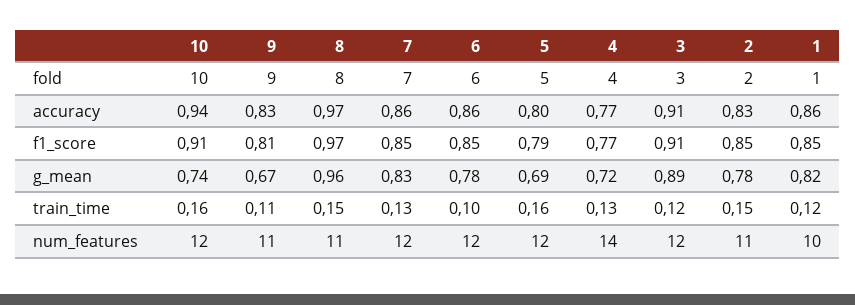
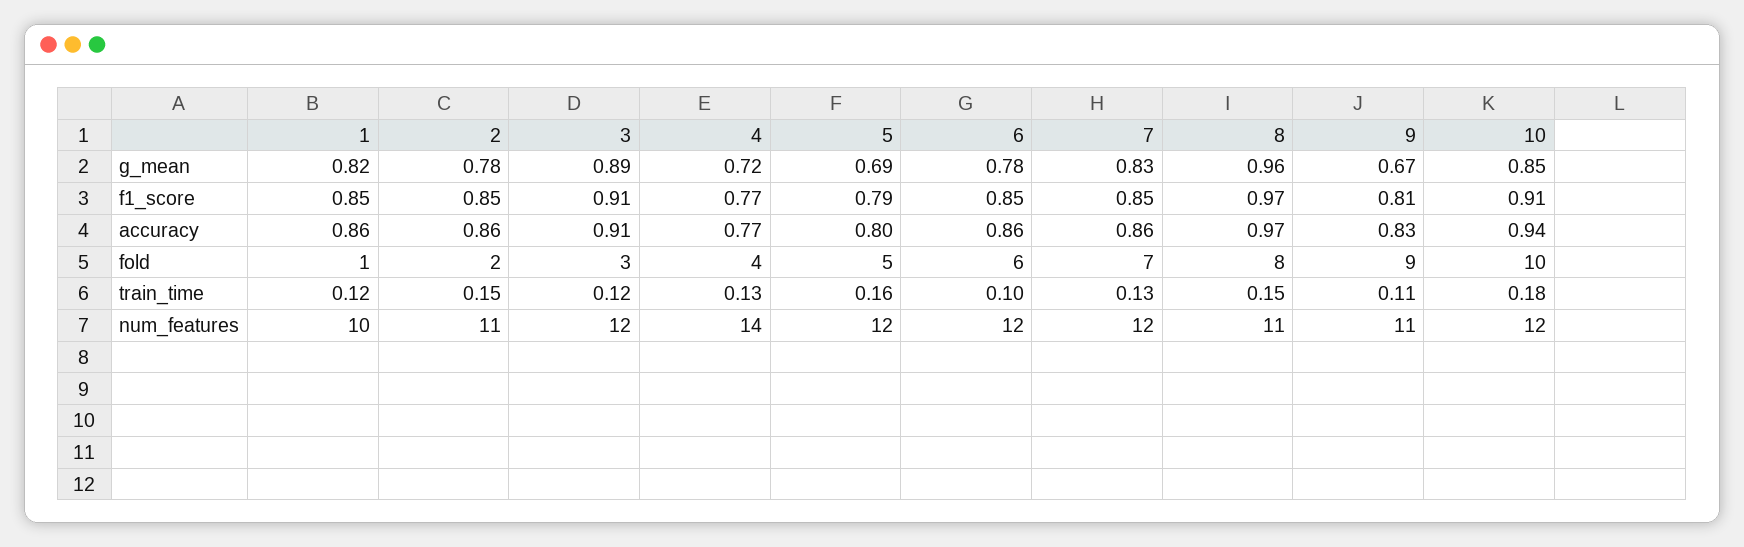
  {
    "10": {
      "fold": 10,
      "accuracy": 0.94,
      "f1_score": 0.91,
-     "g_mean": 0.74,
+     "g_mean": 0.85,
-     "train_time": 0.16,
+     "train_time": 0.18,
      "num_features": 12
    },
    "9": {
      "fold": 9,
      "accuracy": 0.83,
      "f1_score": 0.81,
      "g_mean": 0.67,
      "train_time": 0.11,
      "num_features": 11
    },
    "8": {
      "fold": 8,
      "accuracy": 0.97,
      "f1_score": 0.97,
      "g_mean": 0.96,
      "train_time": 0.15,
      "num_features": 11
    },
    "7": {
      "fold": 7,
      "accuracy": 0.86,
      "f1_score": 0.85,
      "g_mean": 0.83,
      "train_time": 0.13,
      "num_features": 12
    },
    "6": {
      "fold": 6,
      "accuracy": 0.86,
      "f1_score": 0.85,
      "g_mean": 0.78,
      "train_time": 0.1,
      "num_features": 12
    },
    "5": {
      "fold": 5,
      "accuracy": 0.8,
      "f1_score": 0.79,
      "g_mean": 0.69,
      "train_time": 0.16,
      "num_features": 12
    },
    "4": {
      "fold": 4,
      "accuracy": 0.77,
      "f1_score": 0.77,
      "g_mean": 0.72,
      "train_time": 0.13,
      "num_features": 14
    },
    "3": {
      "fold": 3,
      "accuracy": 0.91,
      "f1_score": 0.91,
      "g_mean": 0.89,
      "train_time": 0.12,
      "num_features": 12
    },
    "2": {
      "fold": 2,
-     "accuracy": 0.83,
+     "accuracy": 0.86,
      "f1_score": 0.85,
      "g_mean": 0.78,
      "train_time": 0.15,
      "num_features": 11
    },
    "1": {
      "fold": 1,
      "accuracy": 0.86,
      "f1_score": 0.85,
      "g_mean": 0.82,
      "train_time": 0.12,
      "num_features": 10
    }
  }

